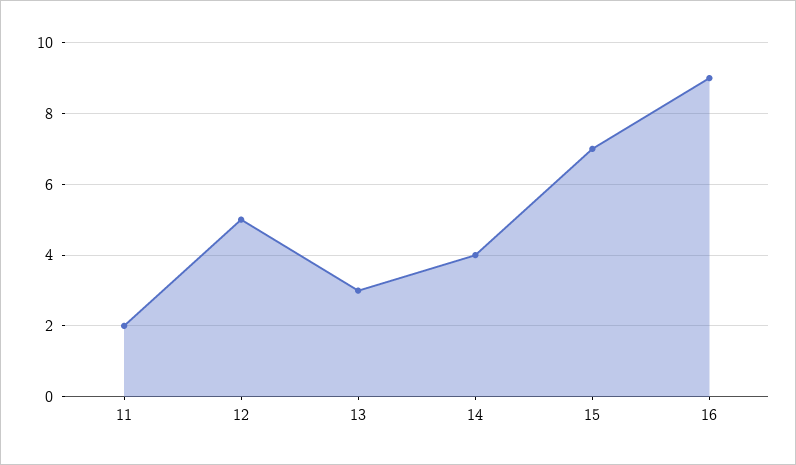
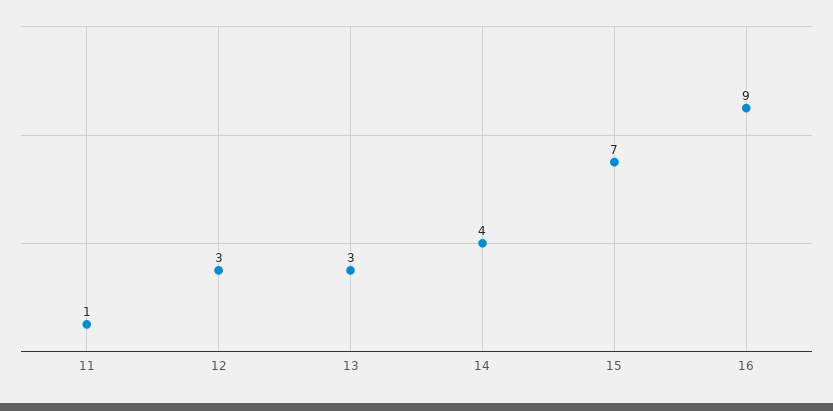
  {
-   "11": 2,
+   "11": 1,
-   "12": 5,
+   "12": 3,
    "13": 3,
    "14": 4,
    "15": 7,
    "16": 9
  }

